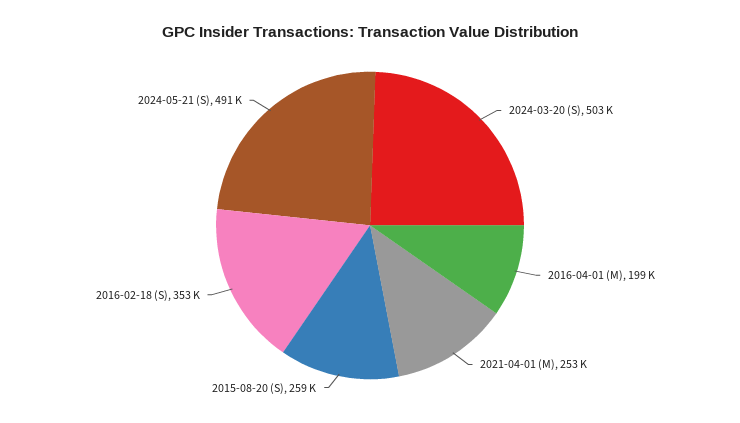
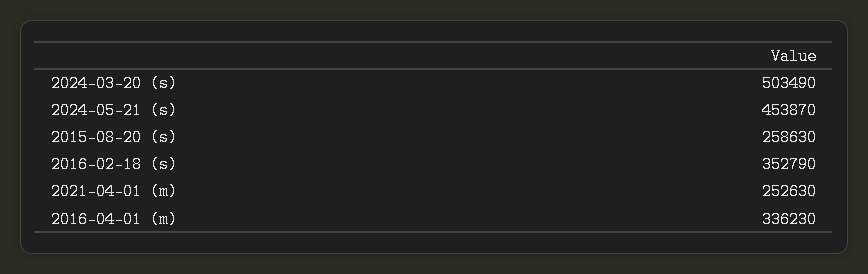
  {
    "2024-03-20 (S)": 503490,
-   "2016-04-01 (M)": 199000,
+   "2016-04-01 (M)": 336230,
    "2021-04-01 (M)": 252630,
    "2015-08-20 (S)": 258630,
    "2016-02-18 (S)": 352790,
-   "2024-05-21 (S)": 491000
+   "2024-05-21 (S)": 453870
  }

